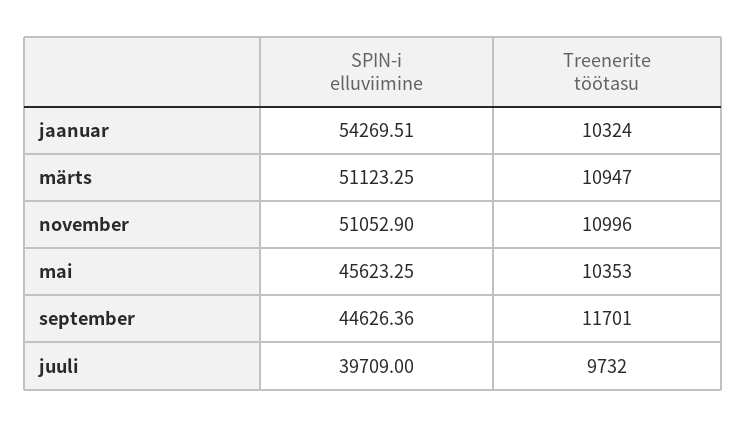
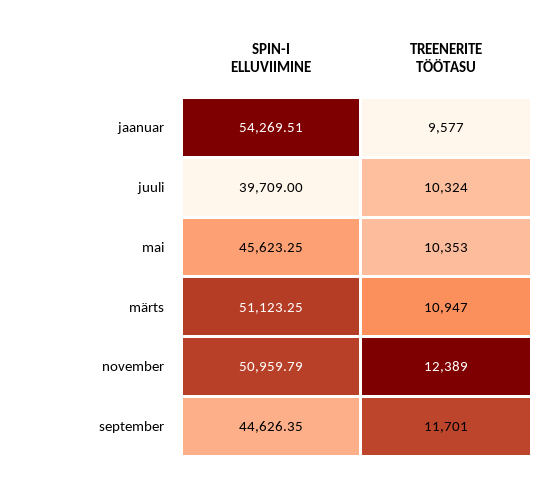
  {
    "SPIN-i elluviimine": {
      "jaanuar": 54269.51,
      "märts": 51123.25,
-     "november": 51052.9,
+     "november": 50959.79,
      "mai": 45623.25,
-     "september": 44626.36,
+     "september": 44626.35,
      "juuli": 39709
    },
    "Treenerite töötasu": {
-     "jaanuar": 10324,
+     "jaanuar": 9577,
      "märts": 10947,
-     "november": 10996,
+     "november": 12389,
      "mai": 10353,
      "september": 11701,
-     "juuli": 9732
+     "juuli": 10324
    }
  }

